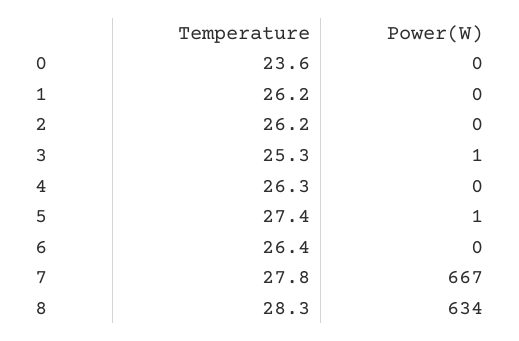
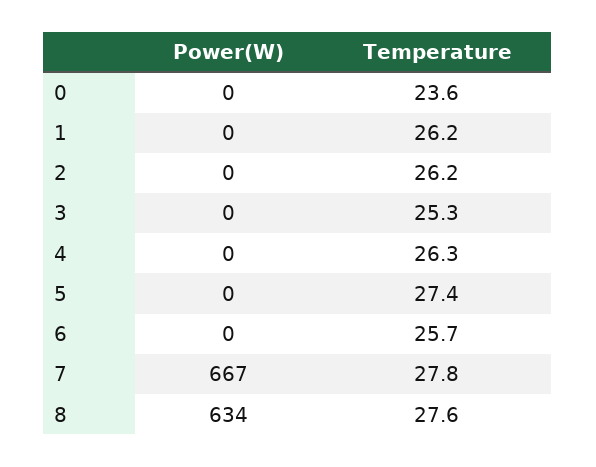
  {
    "Temperature": {
      "0": 23.6,
      "1": 26.2,
      "2": 26.2,
      "3": 25.3,
      "4": 26.3,
      "5": 27.4,
-     "6": 26.4,
+     "6": 25.7,
      "7": 27.8,
-     "8": 28.3
+     "8": 27.6
    },
    "Power(W)": {
      "0": 0,
      "1": 0,
      "2": 0,
-     "3": 1,
+     "3": 0,
      "4": 0,
-     "5": 1,
+     "5": 0,
      "6": 0,
      "7": 667,
      "8": 634
    }
  }

